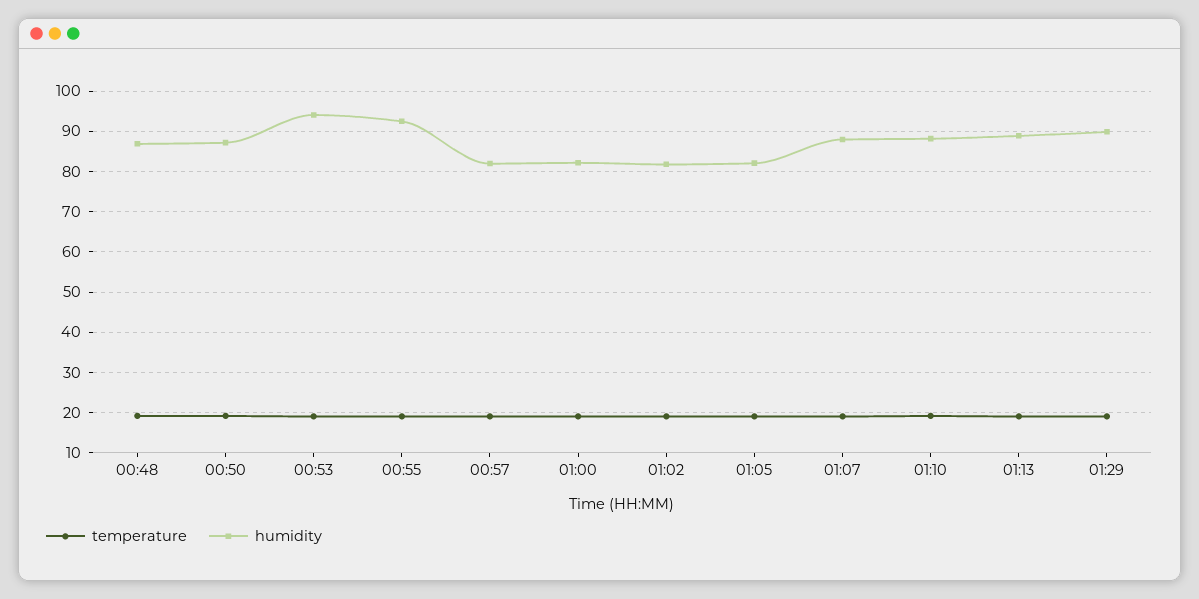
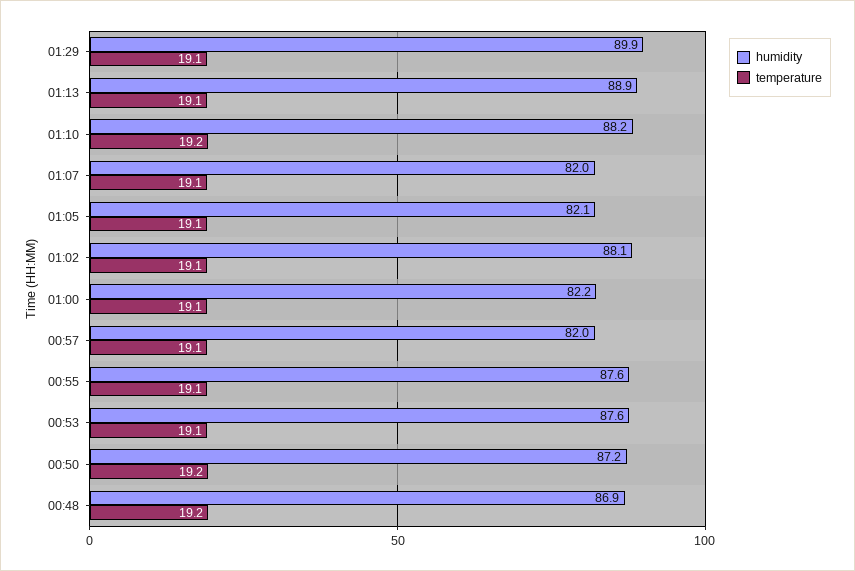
  {
    "temperature": {
      "00:48": 19.2,
      "00:50": 19.2,
      "00:53": 19.1,
      "00:55": 19.1,
      "00:57": 19.1,
      "01:00": 19.1,
      "01:02": 19.1,
      "01:05": 19.1,
      "01:07": 19.1,
      "01:10": 19.2,
      "01:13": 19.1,
      "01:29": 19.1
    },
    "humidity": {
      "00:48": 86.9,
      "00:50": 87.2,
-     "00:53": 94,
+     "00:53": 87.6,
-     "00:55": 92,
+     "00:55": 87.6,
      "00:57": 82,
      "01:00": 82.2,
-     "01:02": 82,
+     "01:02": 88.1,
      "01:05": 82.1,
-     "01:07": 88,
+     "01:07": 82,
      "01:10": 88.2,
      "01:13": 88.9,
      "01:29": 89.9
    }
  }

